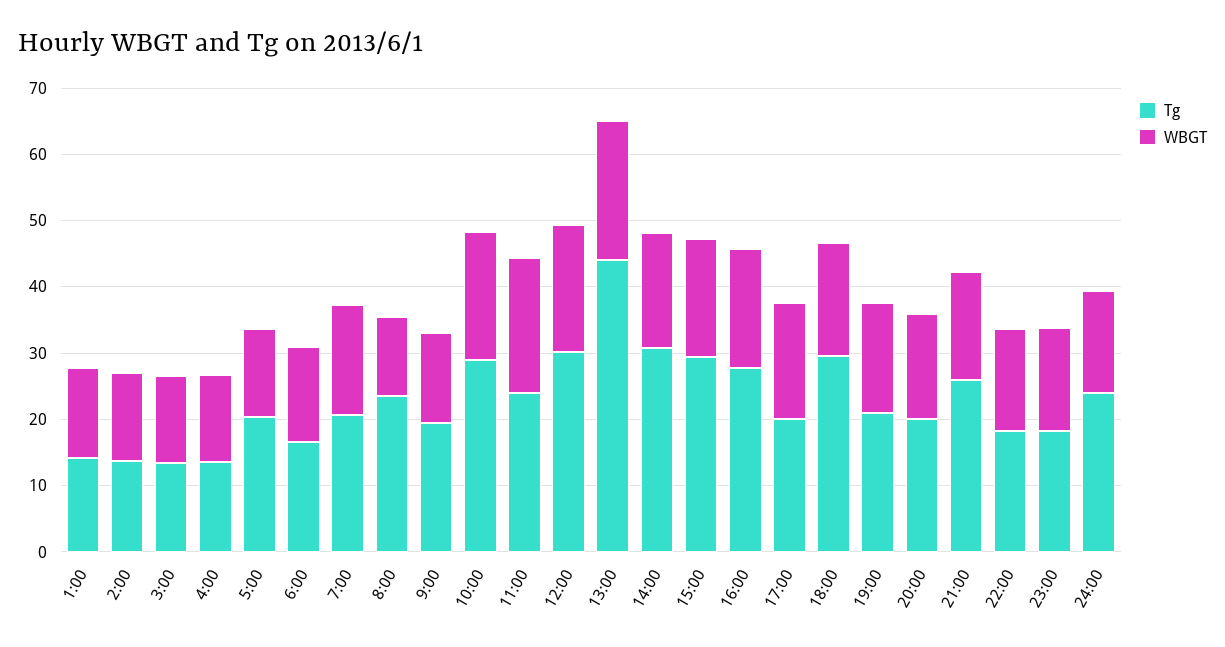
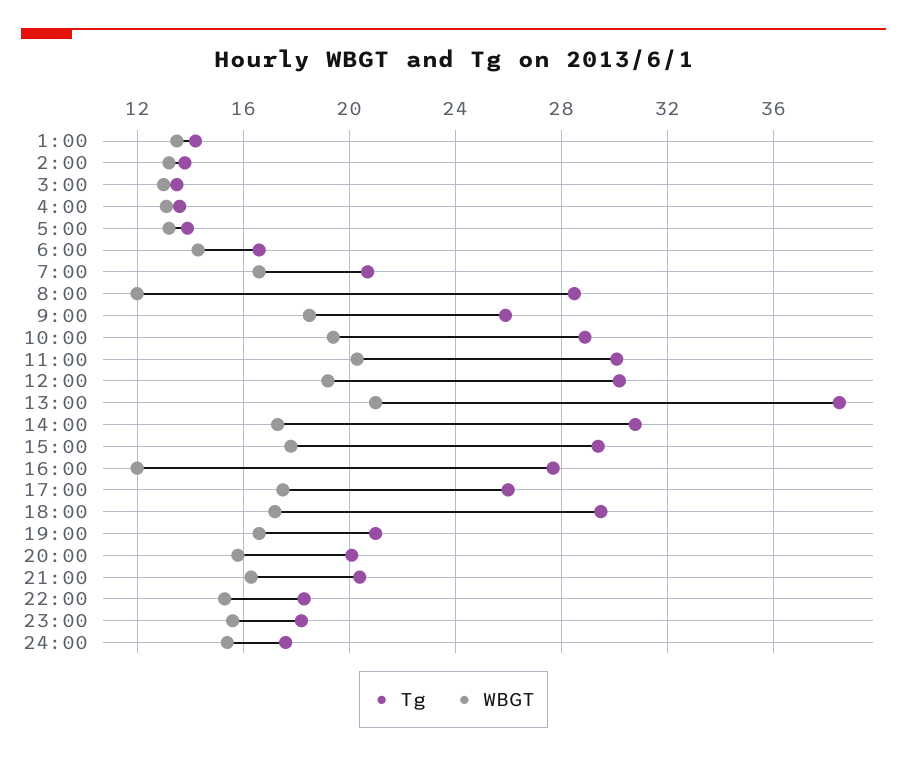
  {
    "Tg": {
      "1:00": 14,
      "2:00": 14,
      "3:00": 13.5,
      "4:00": 13.5,
-     "5:00": 20,
+     "5:00": 14,
      "6:00": 16.5,
      "7:00": 20.5,
-     "8:00": 24,
+     "8:00": 28.5,
-     "9:00": 20,
+     "9:00": 26,
      "10:00": 29,
-     "11:00": 24,
+     "11:00": 30,
      "12:00": 30,
-     "13:00": 44,
+     "13:00": 38.5,
      "14:00": 31,
      "15:00": 29.5,
      "16:00": 27.5,
-     "17:00": 20,
+     "17:00": 26,
      "18:00": 29.5,
      "19:00": 21,
      "20:00": 20,
-     "21:00": 26,
+     "21:00": 20.5,
      "22:00": 18.5,
      "23:00": 18,
-     "24:00": 24
+     "24:00": 17.5
    },
    "WBGT": {
      "1:00": 13.5,
      "2:00": 13,
      "3:00": 13,
      "4:00": 13,
      "5:00": 13,
      "6:00": 14.5,
      "7:00": 16.5,
      "8:00": 12,
-     "9:00": 14,
+     "9:00": 18.5,
      "10:00": 19.5,
      "11:00": 20.5,
      "12:00": 19,
      "13:00": 21,
      "14:00": 17.5,
      "15:00": 18,
-     "16:00": 18,
+     "16:00": 12,
      "17:00": 17.5,
      "18:00": 17,
      "19:00": 16.5,
      "20:00": 16,
      "21:00": 16.5,
      "22:00": 15.5,
      "23:00": 15.5,
      "24:00": 15.5
    }
  }

